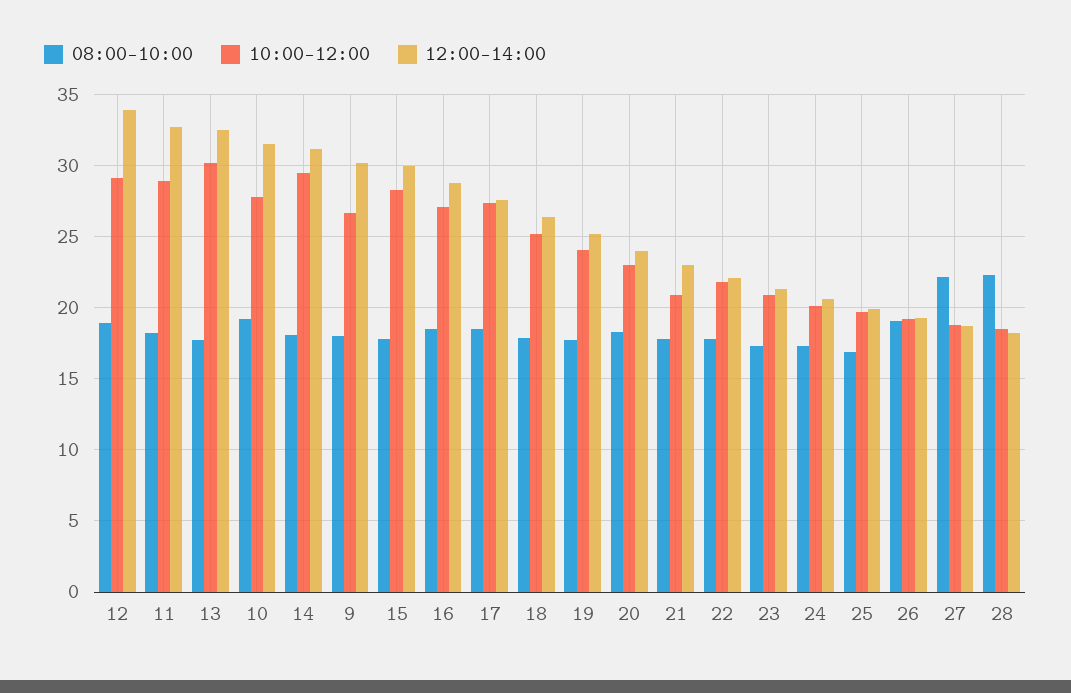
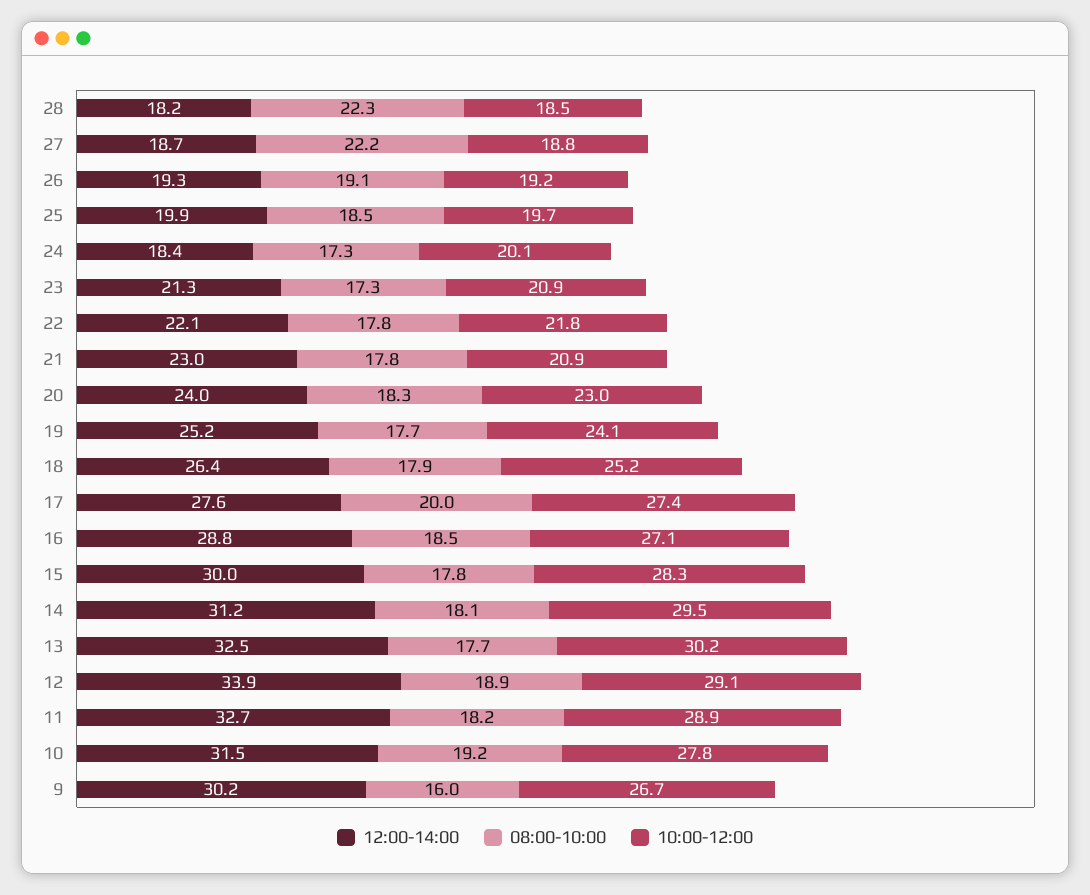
  {
    "08:00-10:00": {
      "12": 18.9,
      "11": 18.2,
      "13": 17.7,
      "10": 19.2,
      "14": 18.1,
-     "9": 18,
+     "9": 16,
      "15": 17.8,
      "16": 18.5,
-     "17": 18.5,
+     "17": 20,
      "18": 17.9,
      "19": 17.7,
      "20": 18.3,
      "21": 17.8,
      "22": 17.8,
      "23": 17.3,
      "24": 17.3,
-     "25": 17,
+     "25": 18.5,
      "26": 19.1,
      "27": 22.2,
      "28": 22.3
    },
    "10:00-12:00": {
      "12": 29.1,
      "11": 28.9,
      "13": 30.2,
      "10": 27.8,
      "14": 29.5,
      "9": 26.7,
      "15": 28.3,
      "16": 27.1,
      "17": 27.4,
      "18": 25.2,
      "19": 24.1,
      "20": 23,
      "21": 20.9,
      "22": 21.8,
      "23": 20.9,
      "24": 20.1,
      "25": 19.7,
      "26": 19.2,
      "27": 18.8,
      "28": 18.5
    },
    "12:00-14:00": {
      "12": 33.9,
      "11": 32.7,
      "13": 32.5,
      "10": 31.5,
      "14": 31.2,
      "9": 30.2,
      "15": 30,
      "16": 28.8,
      "17": 27.6,
      "18": 26.4,
      "19": 25.2,
      "20": 24,
      "21": 23,
      "22": 22.1,
      "23": 21.3,
-     "24": 20.5,
+     "24": 18.4,
      "25": 19.9,
      "26": 19.3,
      "27": 18.7,
      "28": 18.2
    }
  }

